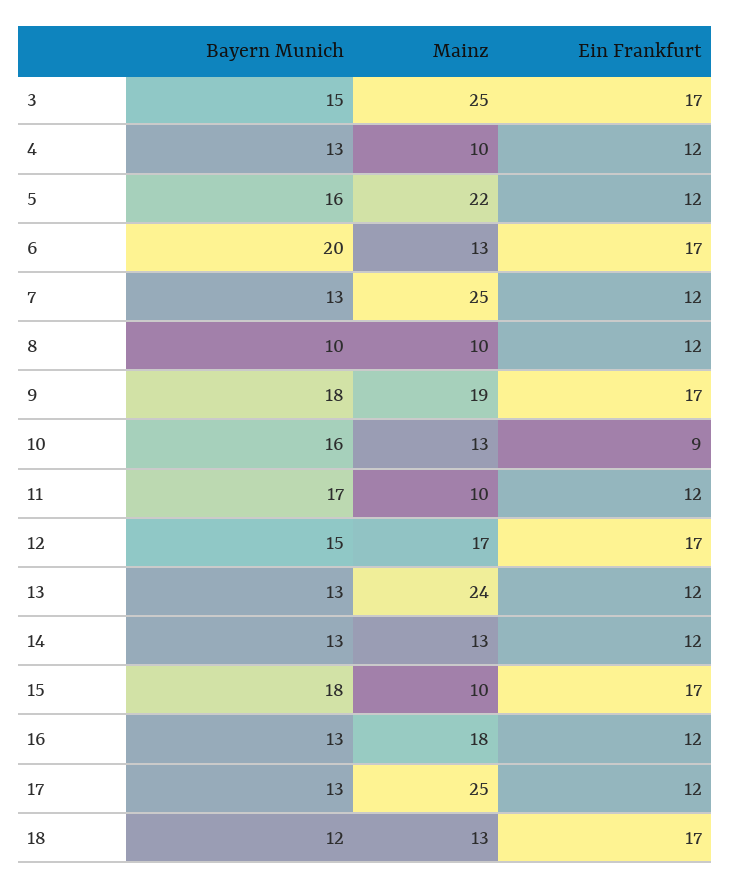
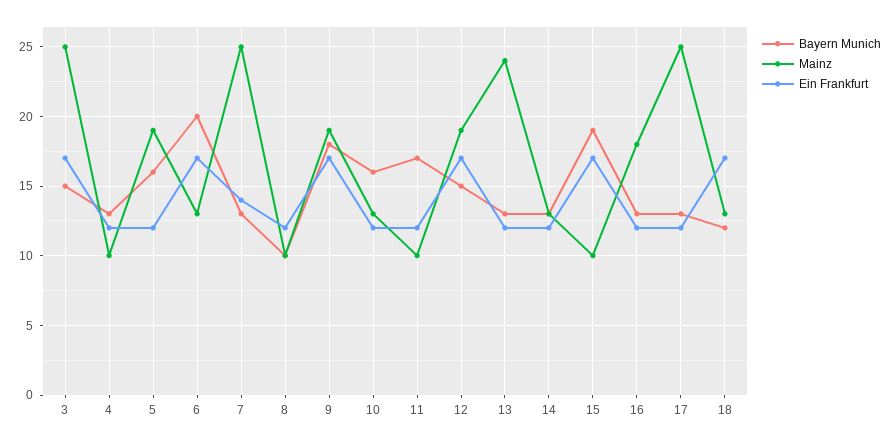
  {
    "Bayern Munich": {
      "3": 15,
      "4": 13,
      "5": 16,
      "6": 20,
      "7": 13,
      "8": 10,
      "9": 18,
      "10": 16,
      "11": 17,
      "12": 15,
      "13": 13,
      "14": 13,
-     "15": 18,
+     "15": 19,
      "16": 13,
      "17": 13,
      "18": 12
    },
    "Mainz": {
      "3": 25,
      "4": 10,
-     "5": 22,
+     "5": 19,
      "6": 13,
      "7": 25,
      "8": 10,
      "9": 19,
      "10": 13,
      "11": 10,
-     "12": 17,
+     "12": 19,
      "13": 24,
      "14": 13,
      "15": 10,
      "16": 18,
      "17": 25,
      "18": 13
    },
    "Ein Frankfurt": {
      "3": 17,
      "4": 12,
      "5": 12,
      "6": 17,
-     "7": 12,
+     "7": 14,
      "8": 12,
      "9": 17,
-     "10": 9,
+     "10": 12,
      "11": 12,
      "12": 17,
      "13": 12,
      "14": 12,
      "15": 17,
      "16": 12,
      "17": 12,
      "18": 17
    }
  }

